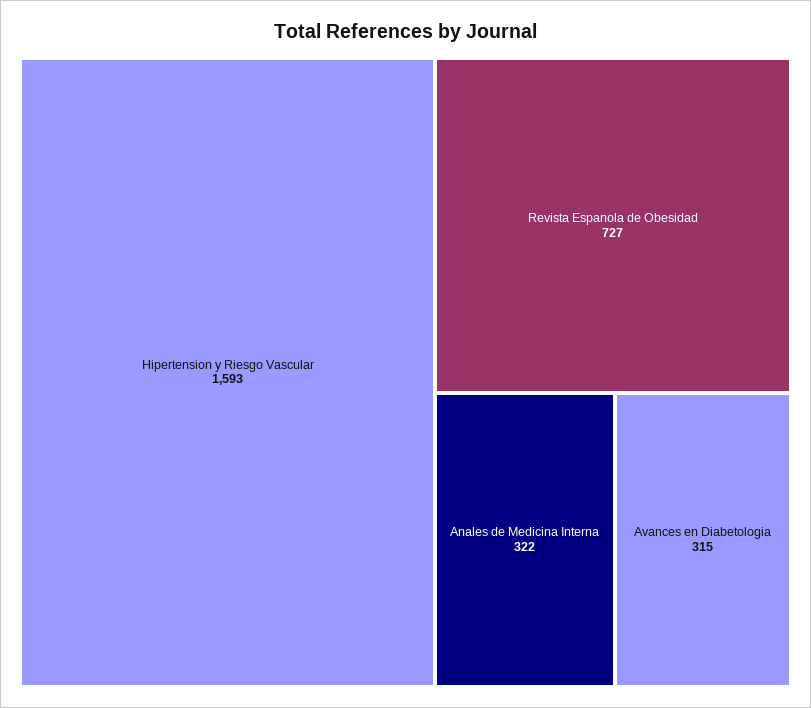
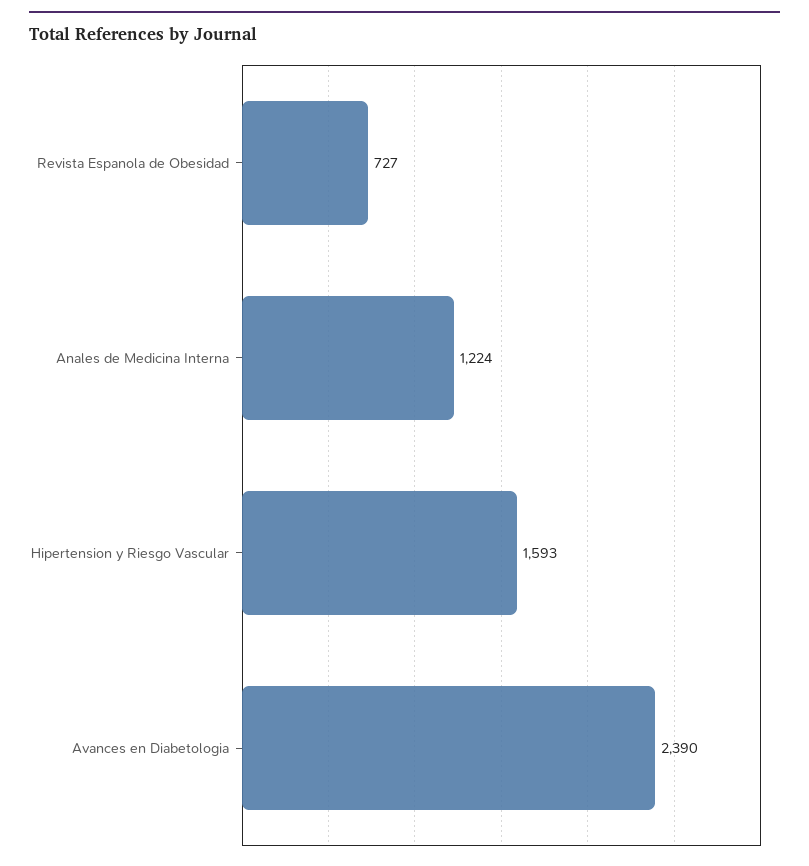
  {
    "Hipertension y Riesgo Vascular": 1593,
    "Revista Espanola de Obesidad": 727,
-   "Anales de Medicina Interna": 322,
+   "Anales de Medicina Interna": 1224,
-   "Avances en Diabetologia": 315
+   "Avances en Diabetologia": 2390
  }

